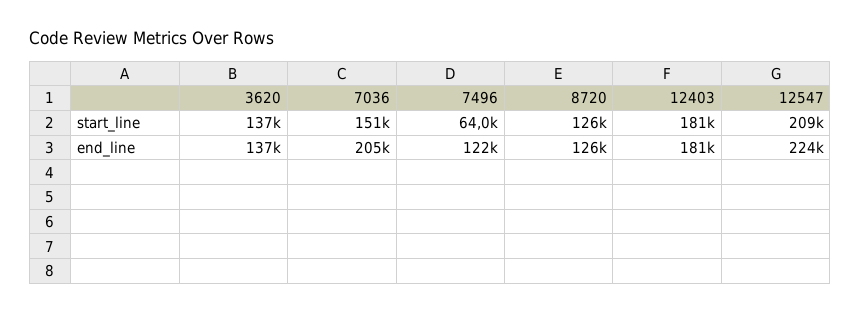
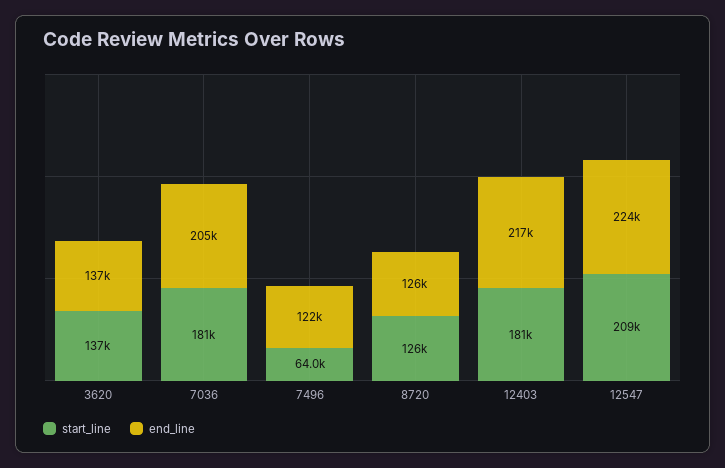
  {
    "start_line": {
      "3620": 137000,
-     "7036": 151000,
+     "7036": 181000,
      "7496": 64000,
      "8720": 126000,
      "12403": 181000,
      "12547": 209000
    },
    "end_line": {
      "3620": 137000,
      "7036": 205000,
      "7496": 122000,
      "8720": 126000,
-     "12403": 181000,
+     "12403": 217000,
      "12547": 224000
    }
  }

